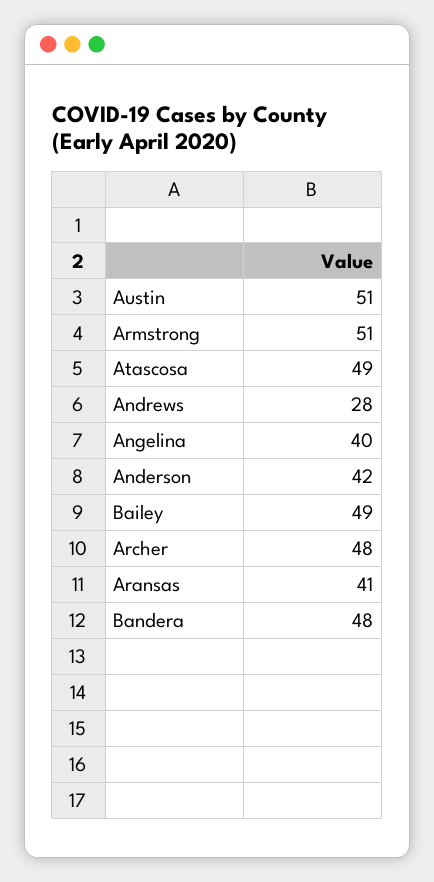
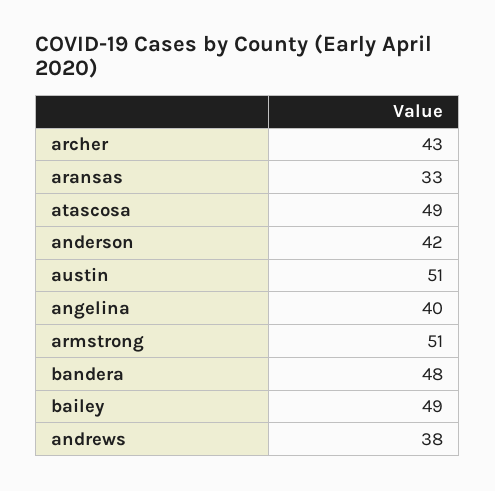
  {
    "Austin": 51,
    "Armstrong": 51,
    "Atascosa": 49,
-   "Andrews": 28,
+   "Andrews": 38,
    "Angelina": 40,
    "Anderson": 42,
    "Bailey": 49,
-   "Archer": 48,
+   "Archer": 43,
-   "Aransas": 41,
+   "Aransas": 33,
    "Bandera": 48
  }

